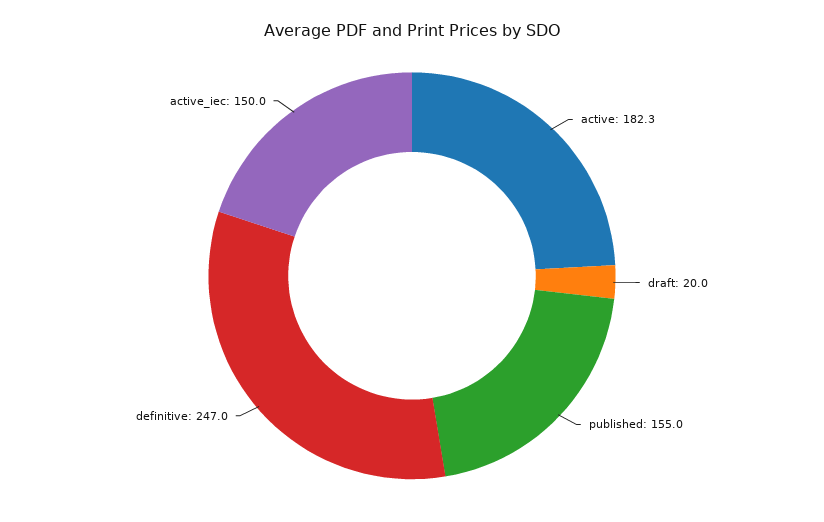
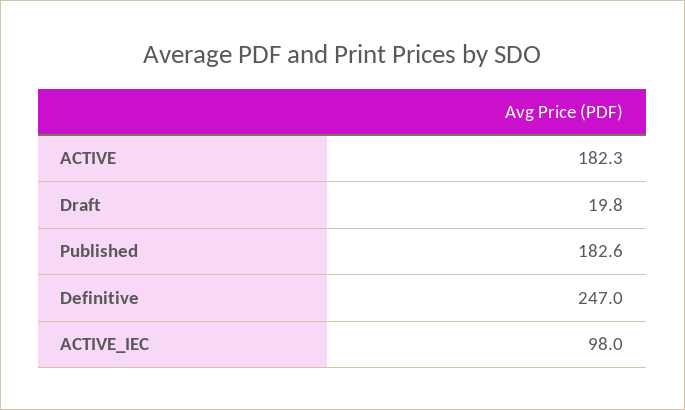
  {
    "active": 182.3,
-   "draft": 20,
+   "draft": 19.8,
-   "published": 155,
+   "published": 182.6,
    "definitive": 247,
-   "active_iec": 150
+   "active_iec": 98
  }

